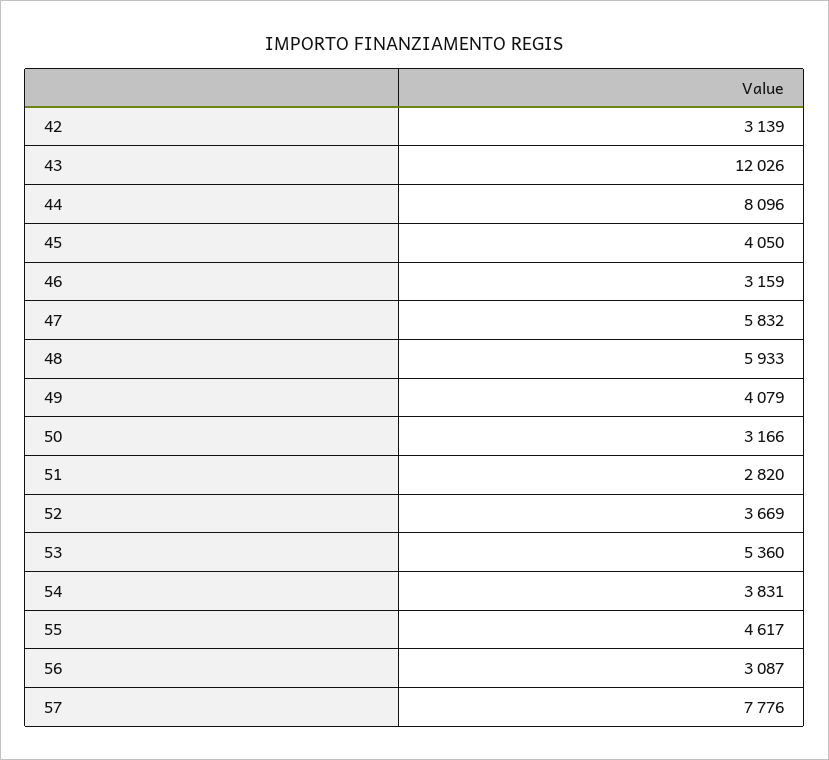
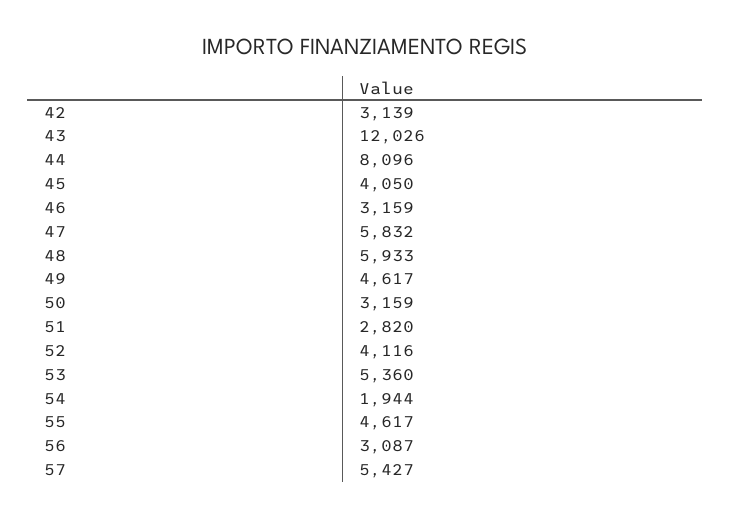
  {
    "42": 3139,
    "43": 12026,
    "44": 8096,
    "45": 4050,
    "46": 3159,
    "47": 5832,
    "48": 5933,
-   "49": 4079,
+   "49": 4617,
-   "50": 3166,
+   "50": 3159,
    "51": 2820,
-   "52": 3669,
+   "52": 4116,
    "53": 5360,
-   "54": 3831,
+   "54": 1944,
    "55": 4617,
    "56": 3087,
-   "57": 7776
+   "57": 5427
  }

